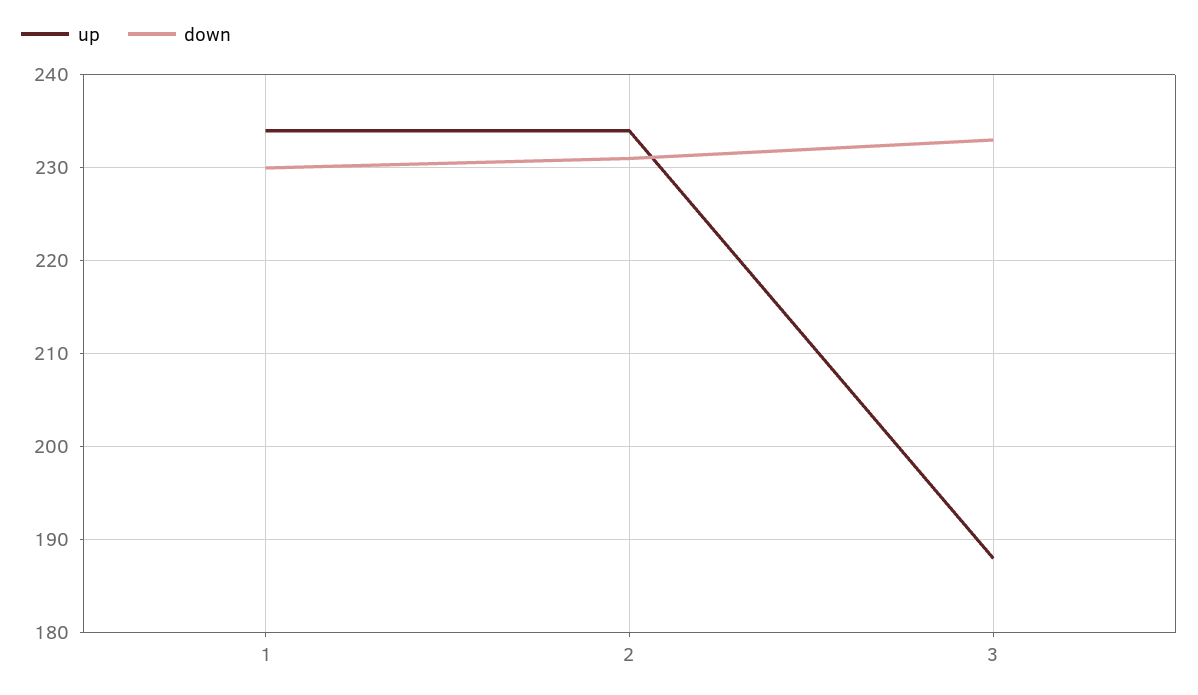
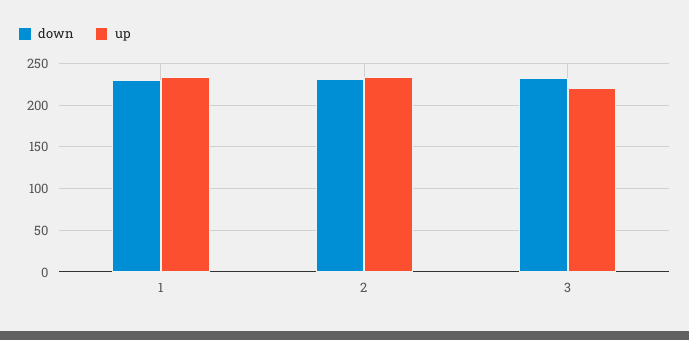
  {
    "up": {
      "1": 234,
      "2": 234,
-     "3": 188
+     "3": 220
    },
    "down": {
      "1": 230,
      "2": 231,
      "3": 233
    }
  }

